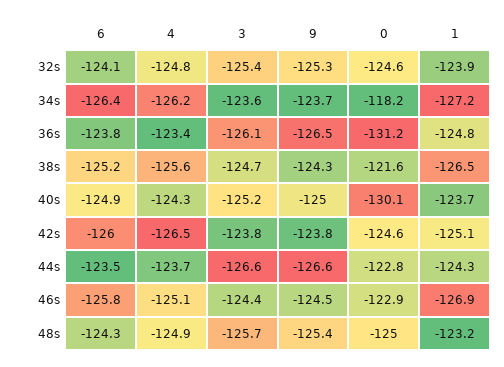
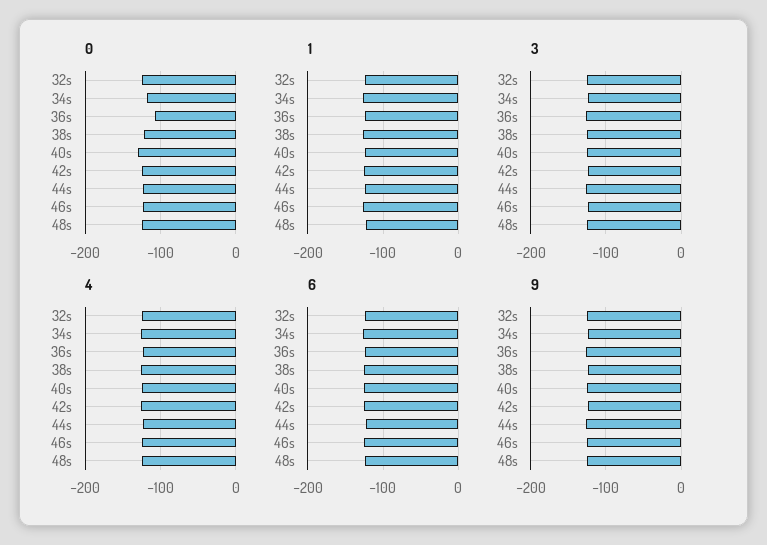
  {
    "6": {
      "32s": -124.1,
      "34s": -126.4,
      "36s": -123.8,
      "38s": -125.2,
      "40s": -124.9,
      "42s": -126,
      "44s": -123.5,
      "46s": -125.8,
      "48s": -124.3
    },
    "4": {
      "32s": -124.8,
      "34s": -126.2,
      "36s": -123.4,
      "38s": -125.6,
      "40s": -124.3,
      "42s": -126.5,
      "44s": -123.7,
      "46s": -125.1,
      "48s": -124.9
    },
    "3": {
      "32s": -125.4,
      "34s": -123.6,
      "36s": -126.1,
      "38s": -124.7,
      "40s": -125.2,
      "42s": -123.8,
      "44s": -126.6,
      "46s": -124.4,
      "48s": -125.7
    },
    "9": {
      "32s": -125.3,
      "34s": -123.7,
      "36s": -126.5,
      "38s": -124.3,
      "40s": -125,
      "42s": -123.8,
      "44s": -126.6,
      "46s": -124.5,
      "48s": -125.4
    },
    "0": {
      "32s": -124.6,
      "34s": -118.2,
-     "36s": -131.2,
+     "36s": -110,
      "38s": -121.6,
      "40s": -130.1,
      "42s": -124.6,
      "44s": -122.8,
      "46s": -122.9,
      "48s": -125
    },
    "1": {
      "32s": -123.9,
      "34s": -127.2,
      "36s": -124.8,
      "38s": -126.5,
      "40s": -123.7,
      "42s": -125.1,
      "44s": -124.3,
      "46s": -126.9,
      "48s": -123.2
    }
  }

